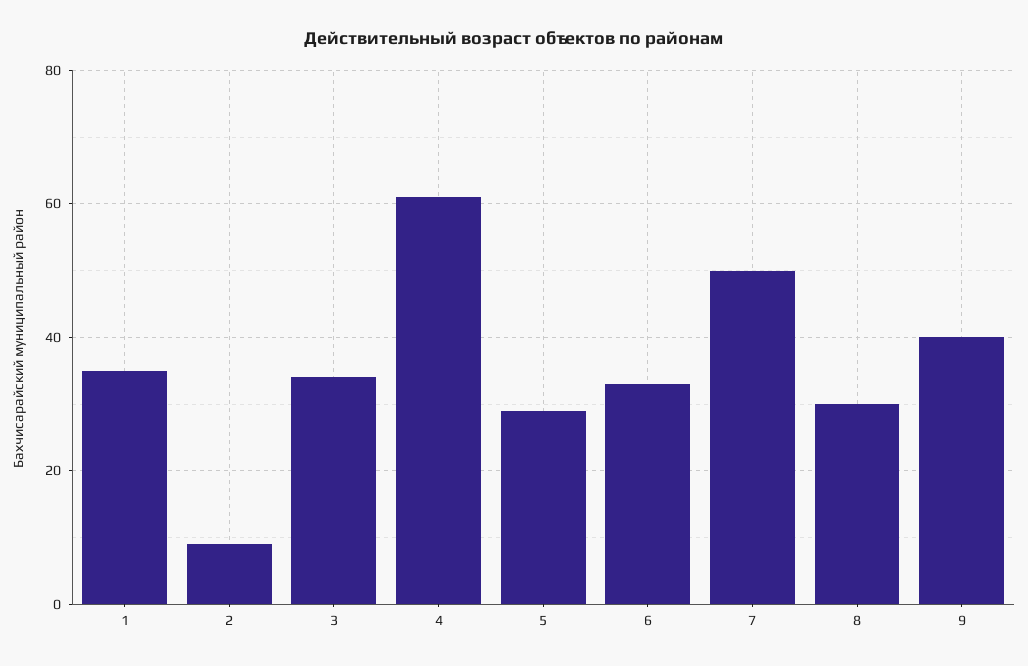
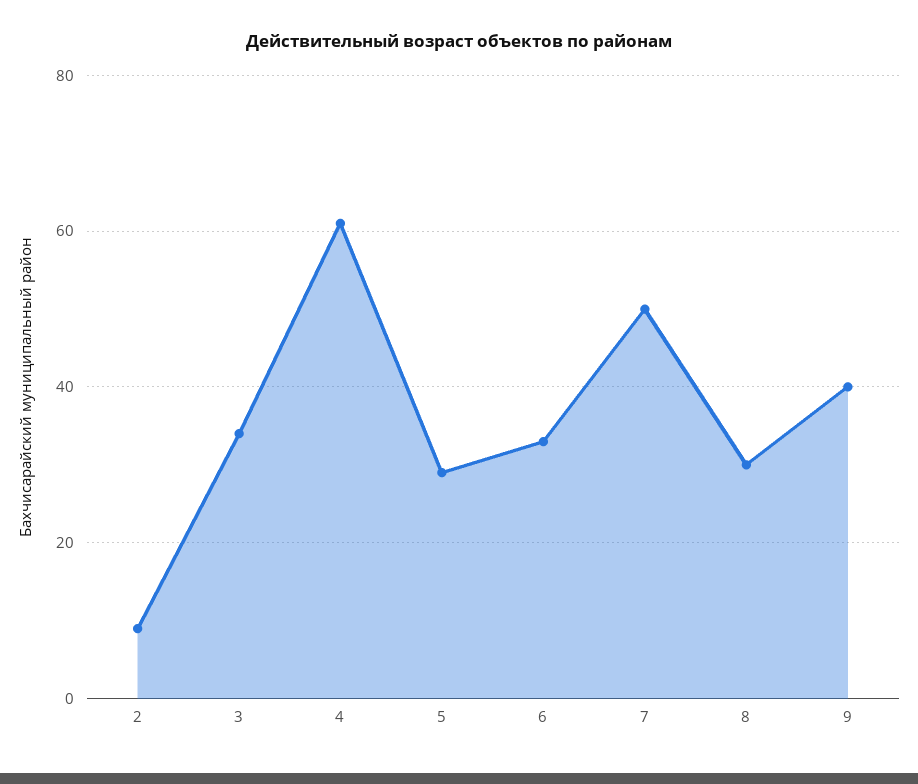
  {
-   "1": 35,
    "2": 10,
    "3": 35,
    "4": 60,
    "5": 30,
    "6": 35,
    "7": 50,
    "8": 30,
    "9": 40
  }

